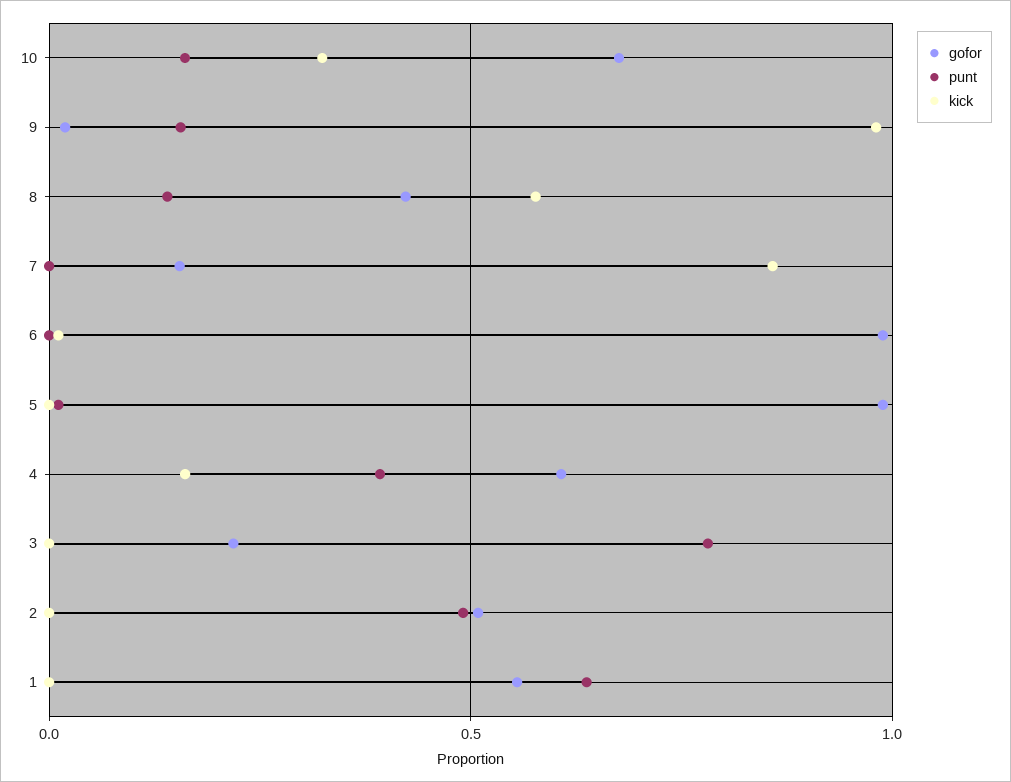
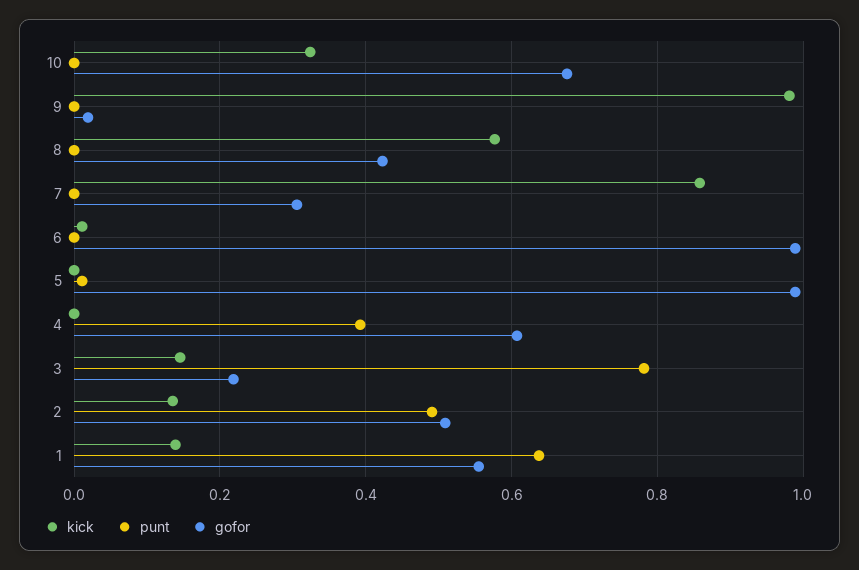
  {
    "gofor": {
      "10": 0.68,
      "9": 0.02,
      "8": 0.42,
-     "7": 0.15,
+     "7": 0.3,
      "6": 0.98,
      "5": 0.98,
      "4": 0.6,
      "3": 0.22,
      "2": 0.5,
      "1": 0.56
    },
    "punt": {
-     "10": 0.15,
+     "10": 0,
-     "9": 0.15,
+     "9": 0,
-     "8": 0.15,
+     "8": 0,
      "7": 0,
      "6": 0,
      "5": 0.02,
      "4": 0.4,
      "3": 0.78,
      "2": 0.5,
      "1": 0.64
    },
    "kick": {
      "10": 0.32,
      "9": 0.98,
      "8": 0.58,
      "7": 0.86,
      "6": 0.02,
      "5": 0,
-     "4": 0.15,
+     "4": 0,
-     "3": 0,
+     "3": 0.14,
-     "2": 0,
+     "2": 0.14,
-     "1": 0
+     "1": 0.14
    }
  }

